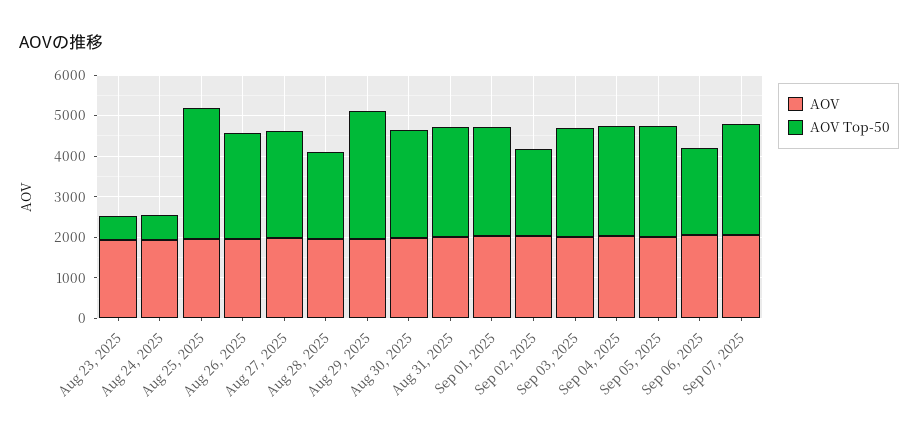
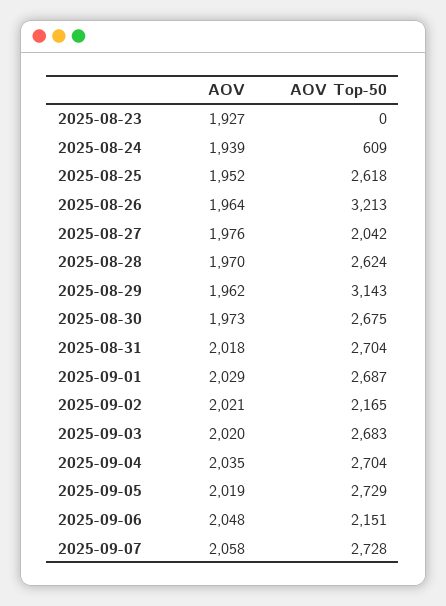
  {
    "AOV": {
      "Aug 23, 2025": 1927,
      "Aug 24, 2025": 1939,
      "Aug 25, 2025": 1952,
      "Aug 26, 2025": 1964,
      "Aug 27, 2025": 1976,
      "Aug 28, 2025": 1970,
      "Aug 29, 2025": 1962,
      "Aug 30, 2025": 1973,
      "Aug 31, 2025": 2018,
      "Sep 01, 2025": 2029,
      "Sep 02, 2025": 2021,
      "Sep 03, 2025": 2020,
      "Sep 04, 2025": 2035,
      "Sep 05, 2025": 2019,
      "Sep 06, 2025": 2048,
      "Sep 07, 2025": 2058
    },
    "AOV Top-50": {
-     "Aug 23, 2025": 600,
+     "Aug 23, 2025": 0,
      "Aug 24, 2025": 609,
-     "Aug 25, 2025": 3200,
+     "Aug 25, 2025": 2618,
-     "Aug 26, 2025": 2600,
+     "Aug 26, 2025": 3213,
-     "Aug 27, 2025": 2600,
+     "Aug 27, 2025": 2042,
-     "Aug 28, 2025": 2200,
+     "Aug 28, 2025": 2624,
      "Aug 29, 2025": 3143,
      "Aug 30, 2025": 2675,
      "Aug 31, 2025": 2704,
      "Sep 01, 2025": 2687,
      "Sep 02, 2025": 2165,
      "Sep 03, 2025": 2683,
      "Sep 04, 2025": 2704,
      "Sep 05, 2025": 2729,
      "Sep 06, 2025": 2151,
      "Sep 07, 2025": 2728
    }
  }

